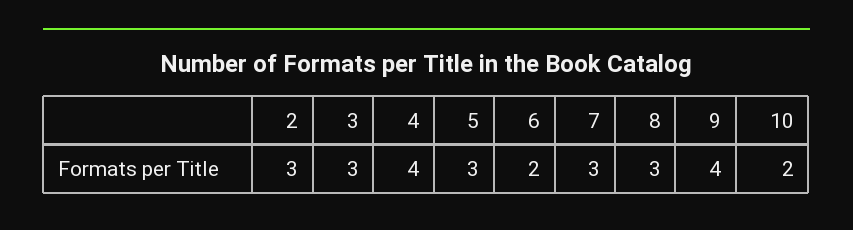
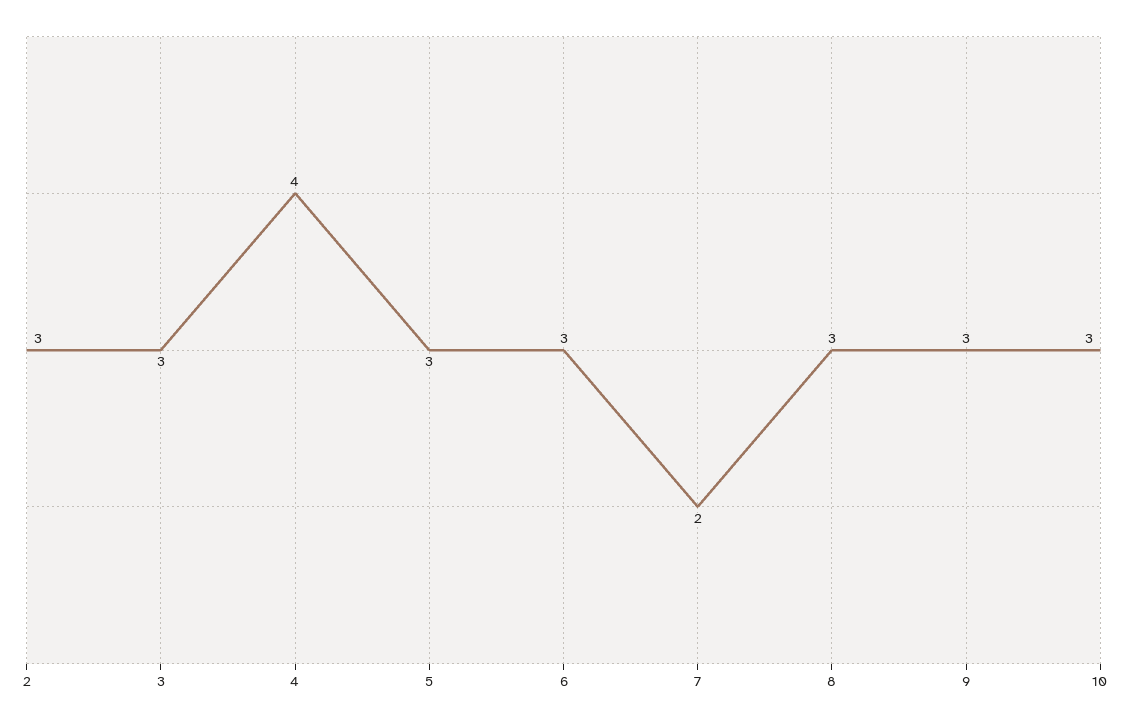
  {
    "2": 3,
    "3": 3,
    "4": 4,
    "5": 3,
-   "6": 2,
+   "6": 3,
-   "7": 3,
+   "7": 2,
    "8": 3,
-   "9": 4,
+   "9": 3,
-   "10": 2
+   "10": 3
  }

